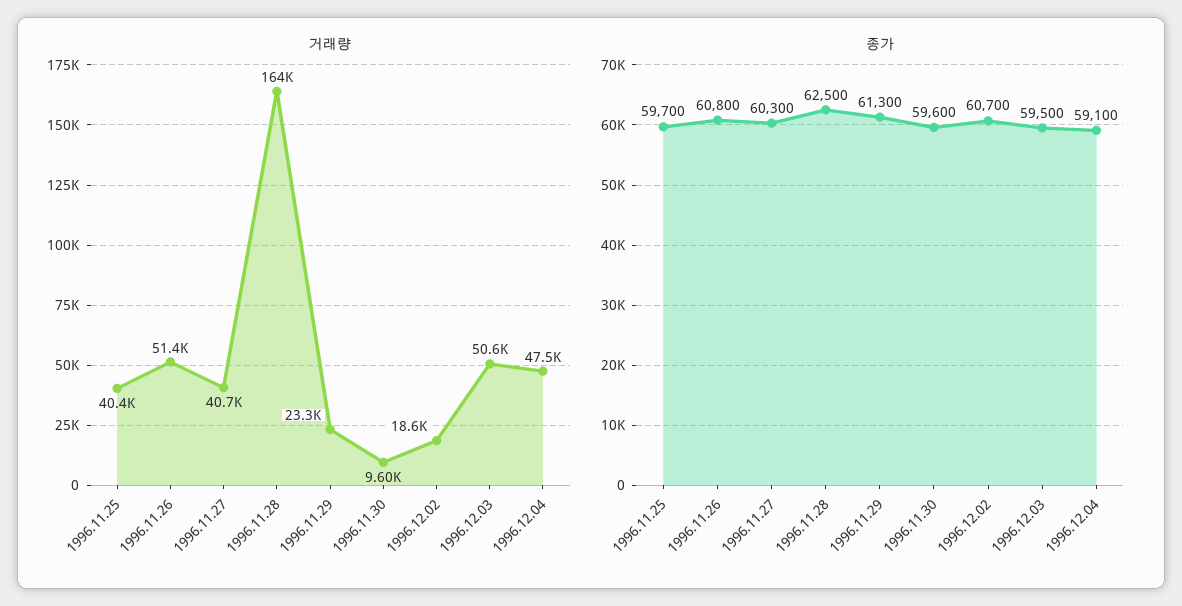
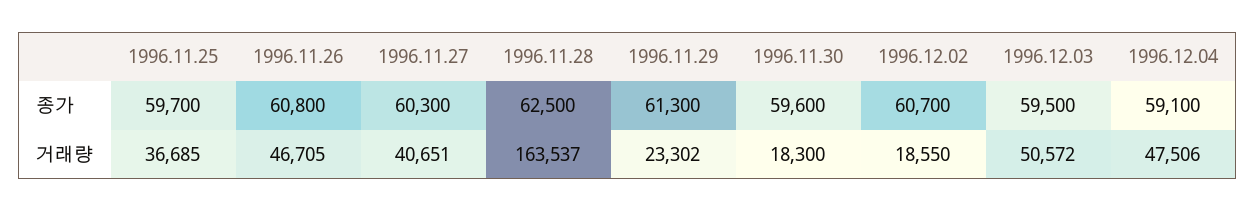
  {
    "거래량": {
-     "1996.11.25": 40400,
+     "1996.11.25": 36685,
-     "1996.11.26": 51400,
+     "1996.11.26": 46705,
      "1996.11.27": 40651,
      "1996.11.28": 163537,
      "1996.11.29": 23302,
-     "1996.11.30": 9600,
+     "1996.11.30": 18300,
      "1996.12.02": 18550,
      "1996.12.03": 50572,
      "1996.12.04": 47506
    },
    "종가": {
      "1996.11.25": 59700,
      "1996.11.26": 60800,
      "1996.11.27": 60300,
      "1996.11.28": 62500,
      "1996.11.29": 61300,
      "1996.11.30": 59600,
      "1996.12.02": 60700,
      "1996.12.03": 59500,
      "1996.12.04": 59100
    }
  }

